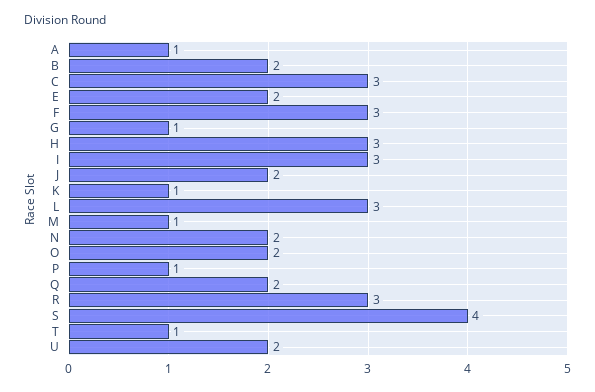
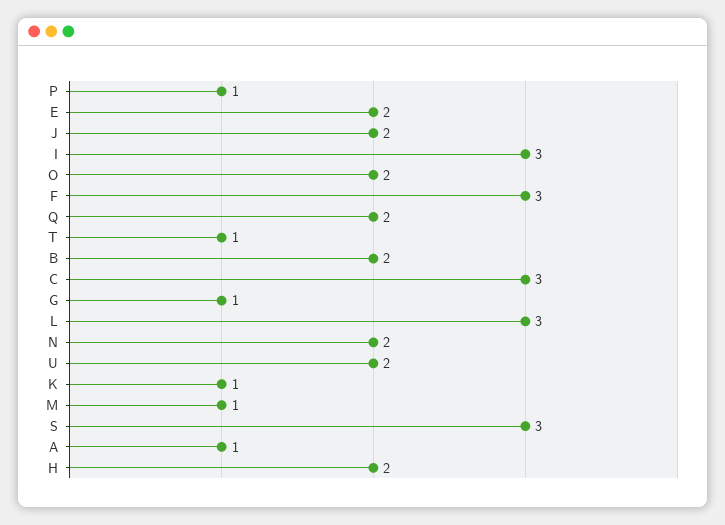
  {
    "A": 1,
    "B": 2,
    "C": 3,
    "E": 2,
    "F": 3,
    "G": 1,
-   "H": 3,
+   "H": 2,
    "I": 3,
    "J": 2,
    "K": 1,
    "L": 3,
    "M": 1,
    "N": 2,
    "O": 2,
    "P": 1,
    "Q": 2,
-   "R": 3,
-   "S": 4,
+   "S": 3,
    "T": 1,
    "U": 2
  }

